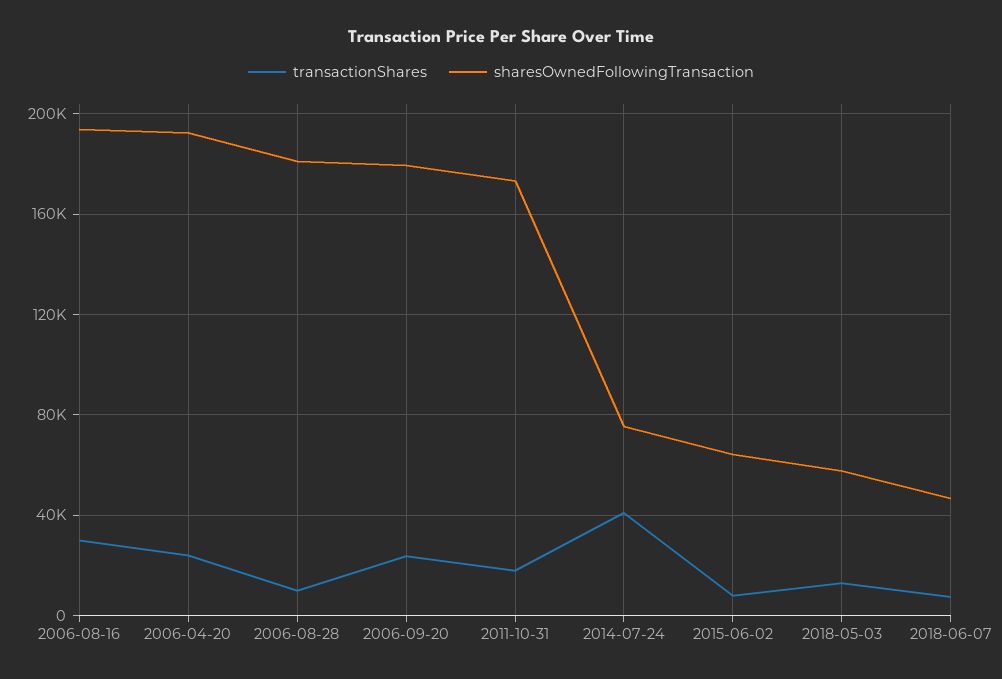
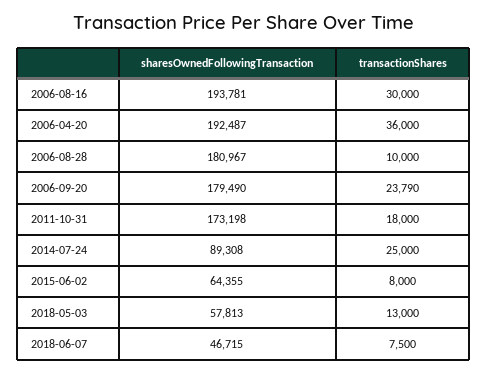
  {
    "transactionShares": {
      "2006-08-16": 30000,
-     "2006-04-20": 25000,
+     "2006-04-20": 36000,
      "2006-08-28": 10000,
      "2006-09-20": 23790,
      "2011-10-31": 18000,
-     "2014-07-24": 40000,
+     "2014-07-24": 25000,
      "2015-06-02": 8000,
      "2018-05-03": 13000,
      "2018-06-07": 7500
    },
    "sharesOwnedFollowingTransaction": {
      "2006-08-16": 193781,
      "2006-04-20": 192487,
      "2006-08-28": 180967,
      "2006-09-20": 179490,
      "2011-10-31": 173198,
-     "2014-07-24": 75000,
+     "2014-07-24": 89308,
      "2015-06-02": 64355,
      "2018-05-03": 57813,
      "2018-06-07": 46715
    }
  }

